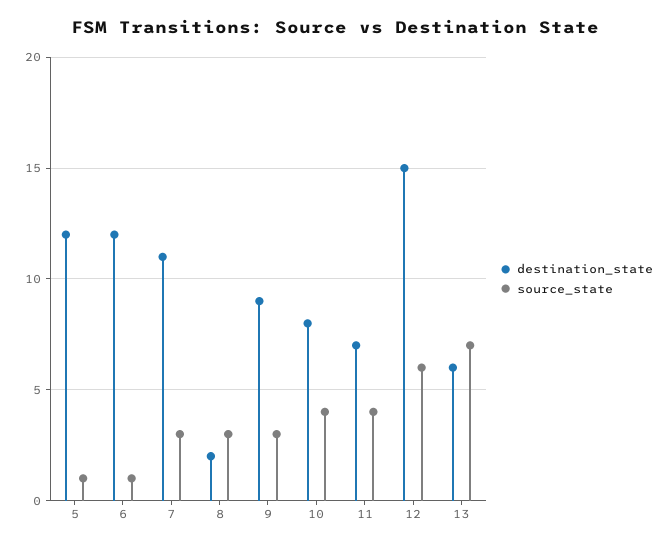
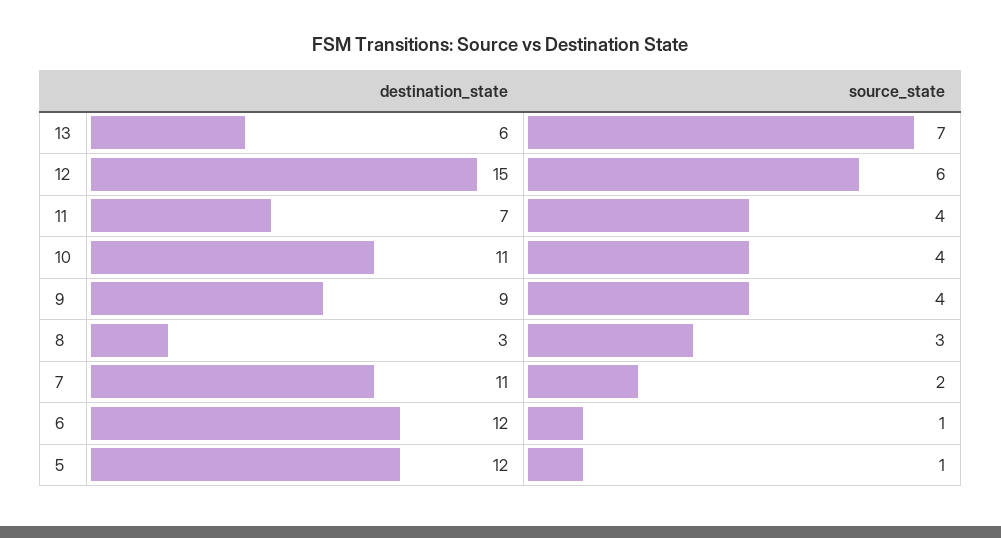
  {
    "destination_state": {
      "5": 12,
      "6": 12,
      "7": 11,
-     "8": 2,
+     "8": 3,
      "9": 9,
-     "10": 8,
+     "10": 11,
      "11": 7,
      "12": 15,
      "13": 6
    },
    "source_state": {
      "5": 1,
      "6": 1,
-     "7": 3,
+     "7": 2,
      "8": 3,
-     "9": 3,
+     "9": 4,
      "10": 4,
      "11": 4,
      "12": 6,
      "13": 7
    }
  }

